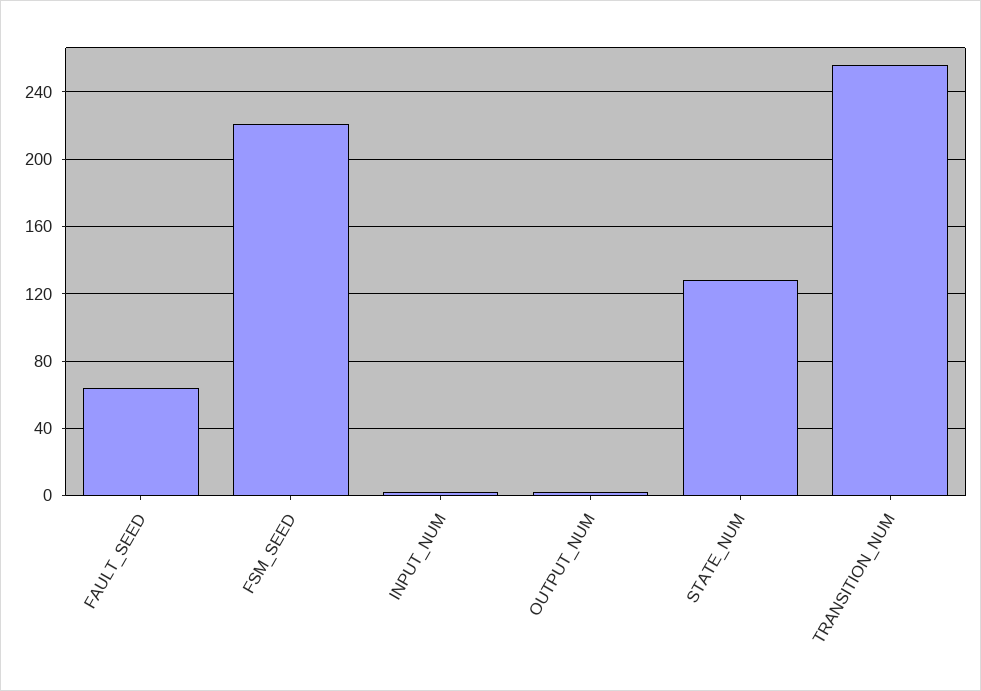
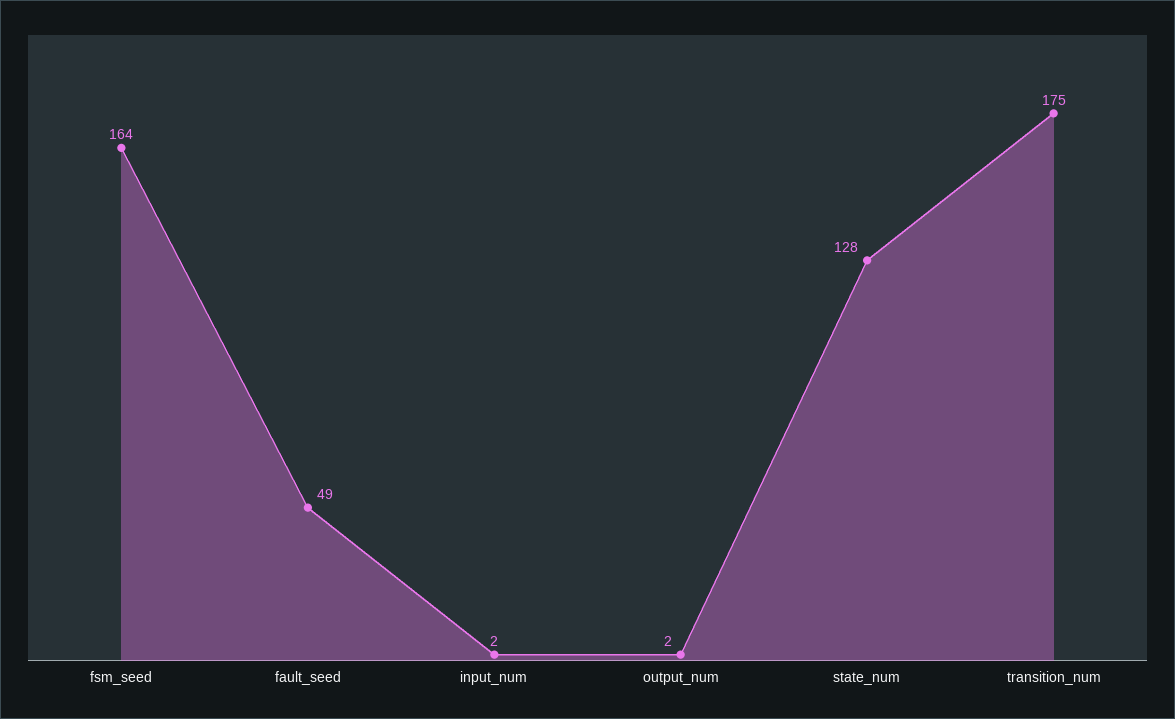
  {
-   "FAULT_SEED": 65,
+   "FAULT_SEED": 49,
-   "FSM_SEED": 220,
+   "FSM_SEED": 164,
    "INPUT_NUM": 2,
    "OUTPUT_NUM": 2,
    "STATE_NUM": 128,
-   "TRANSITION_NUM": 255
+   "TRANSITION_NUM": 175
  }

